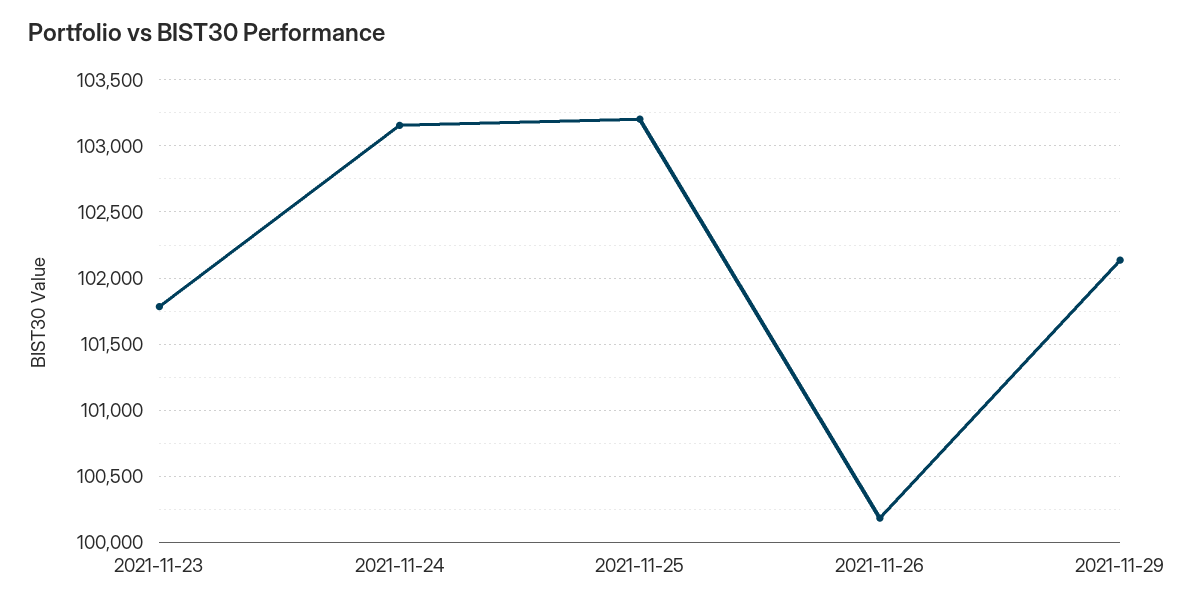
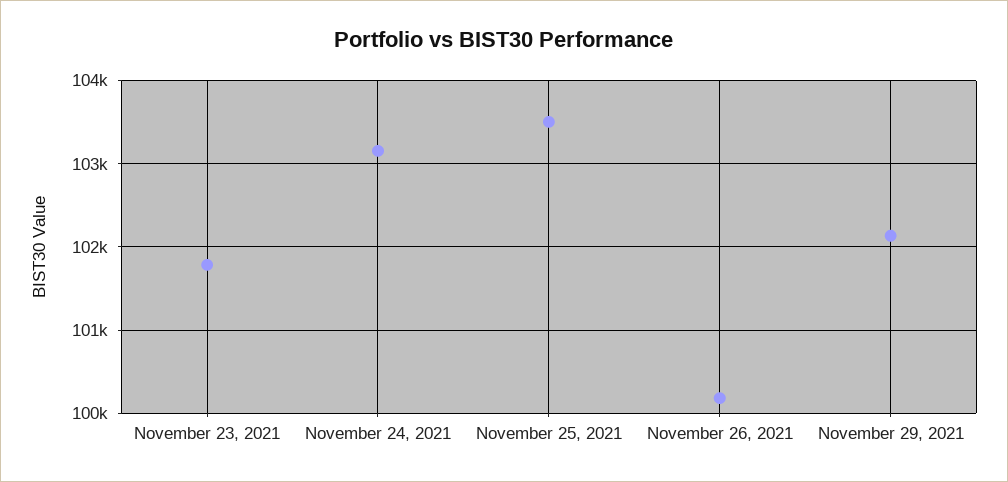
  {
    "2021-11-23": 101800,
    "2021-11-24": 103150,
-   "2021-11-25": 103200,
+   "2021-11-25": 103500,
    "2021-11-26": 100200,
    "2021-11-29": 102150
  }

